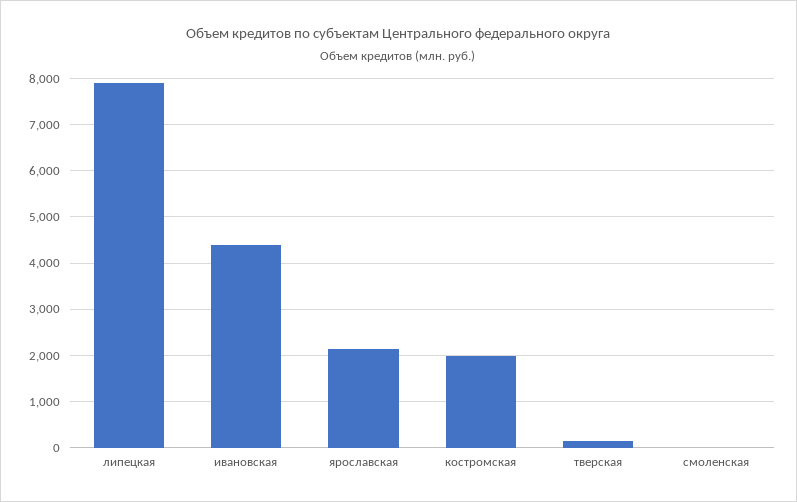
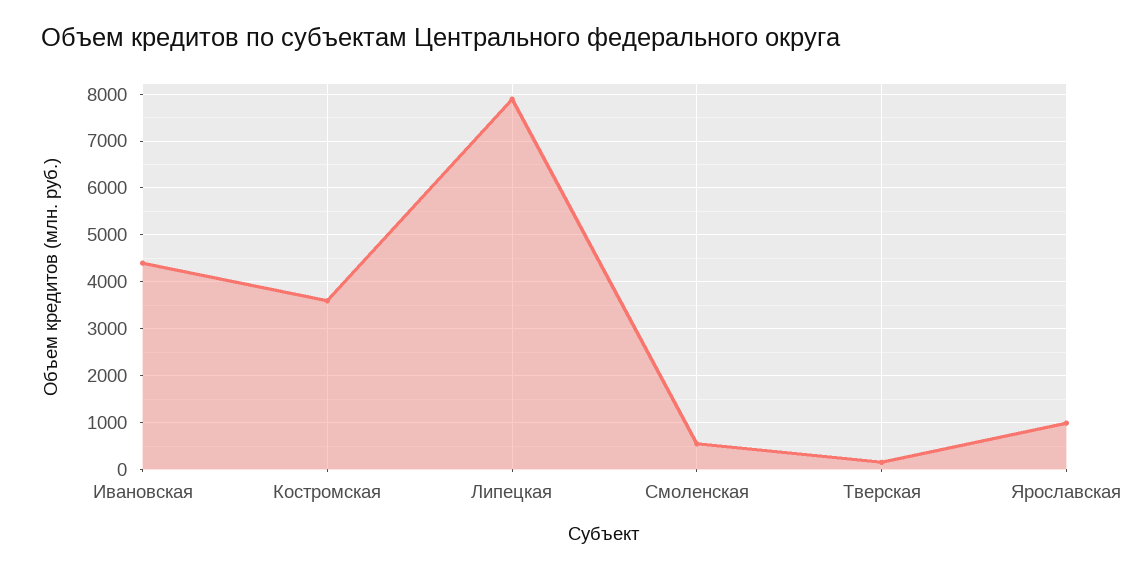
  {
    "липецкая": 7800,
    "ивановская": 4400,
-   "ярославская": 2200,
+   "ярославская": 1000,
-   "костромская": 2000,
+   "костромская": 3600,
    "тверская": 200,
-   "смоленская": 0
+   "смоленская": 600
  }

